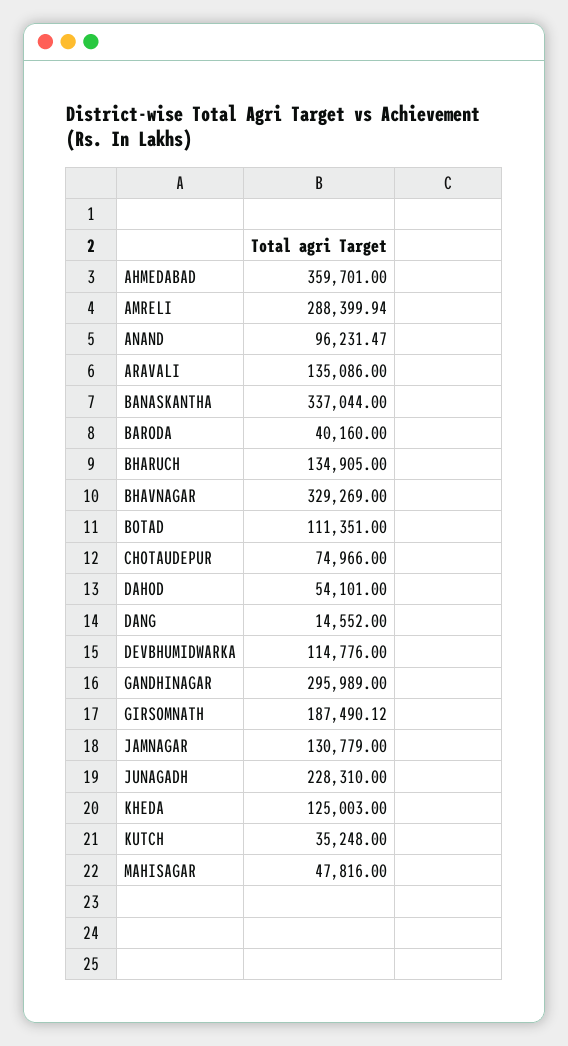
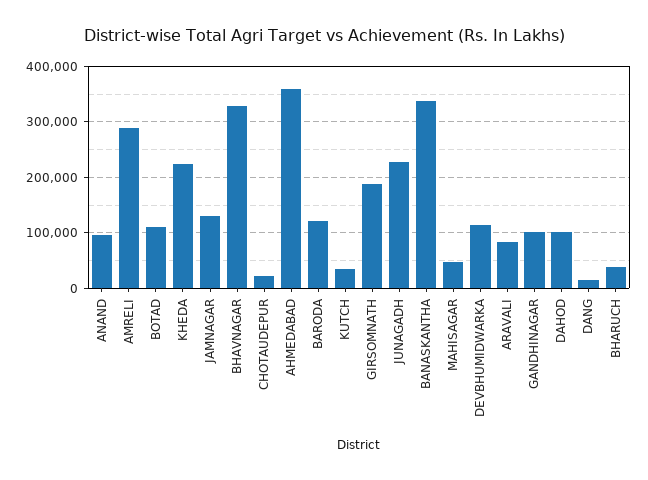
  {
    "AHMEDABAD": 359701,
    "AMRELI": 288399.94,
    "ANAND": 96231.47,
-   "ARAVALI": 135086,
+   "ARAVALI": 80000,
    "BANASKANTHA": 337044,
-   "BARODA": 40160,
+   "BARODA": 120000,
-   "BHARUCH": 134905,
+   "BHARUCH": 40000,
    "BHAVNAGAR": 329269,
    "BOTAD": 111351,
-   "CHOTAUDEPUR": 74966,
+   "CHOTAUDEPUR": 20000,
-   "DAHOD": 54101,
+   "DAHOD": 100000,
    "DANG": 14552,
    "DEVBHUMIDWARKA": 114776,
-   "GANDHINAGAR": 295989,
+   "GANDHINAGAR": 100000,
    "GIRSOMNATH": 187490.12,
    "JAMNAGAR": 130779,
    "JUNAGADH": 228310,
-   "KHEDA": 125003,
+   "KHEDA": 220000,
    "KUTCH": 35248,
    "MAHISAGAR": 47816
  }

